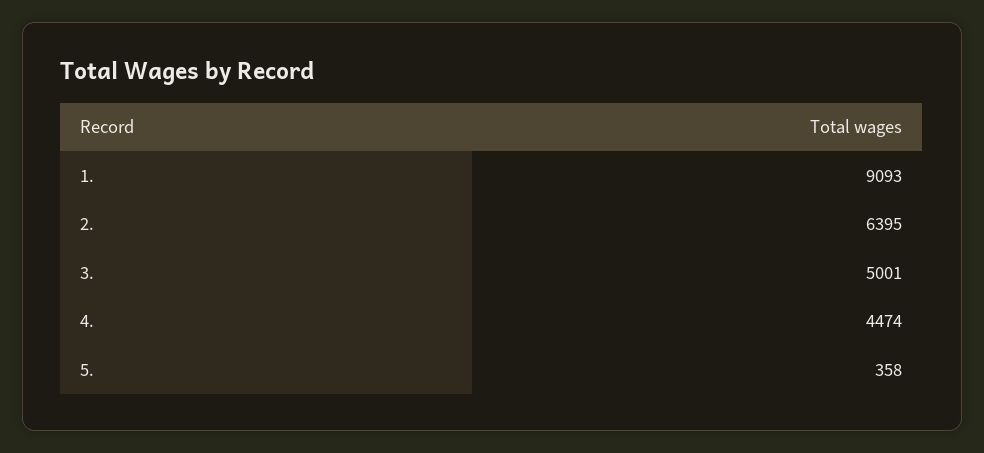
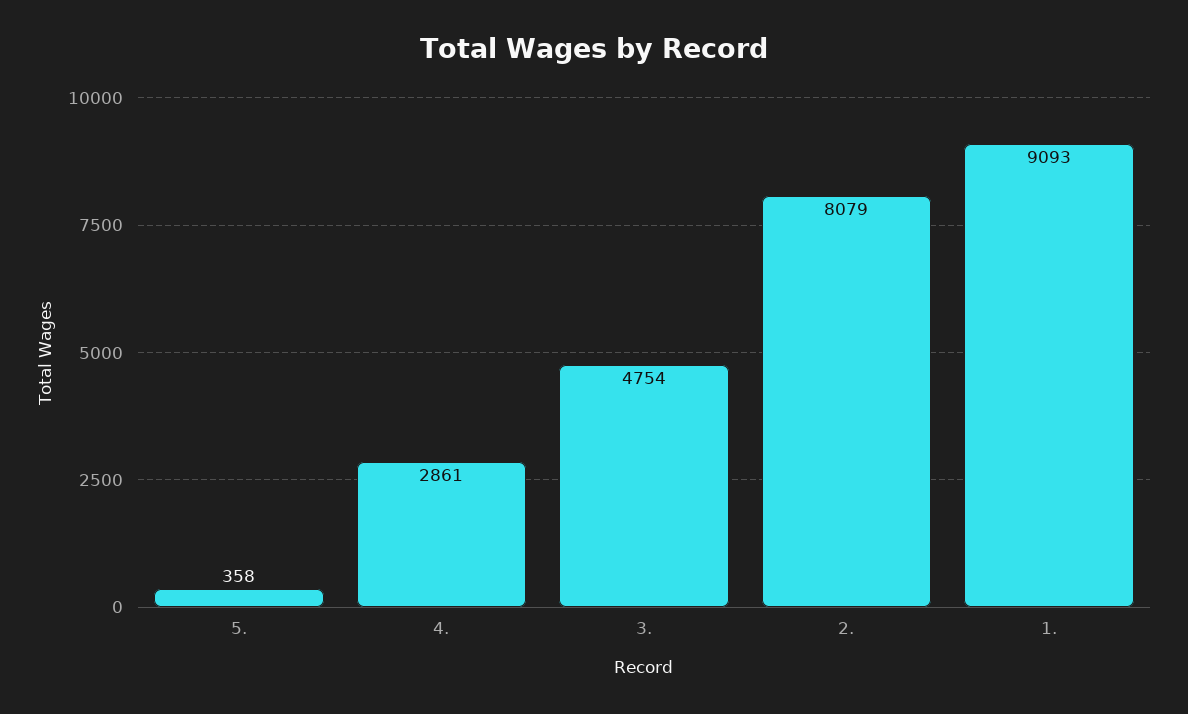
  {
    "1.": 9093,
-   "2.": 6395,
+   "2.": 8079,
-   "3.": 5001,
+   "3.": 4754,
-   "4.": 4474,
+   "4.": 2861,
    "5.": 358
  }

